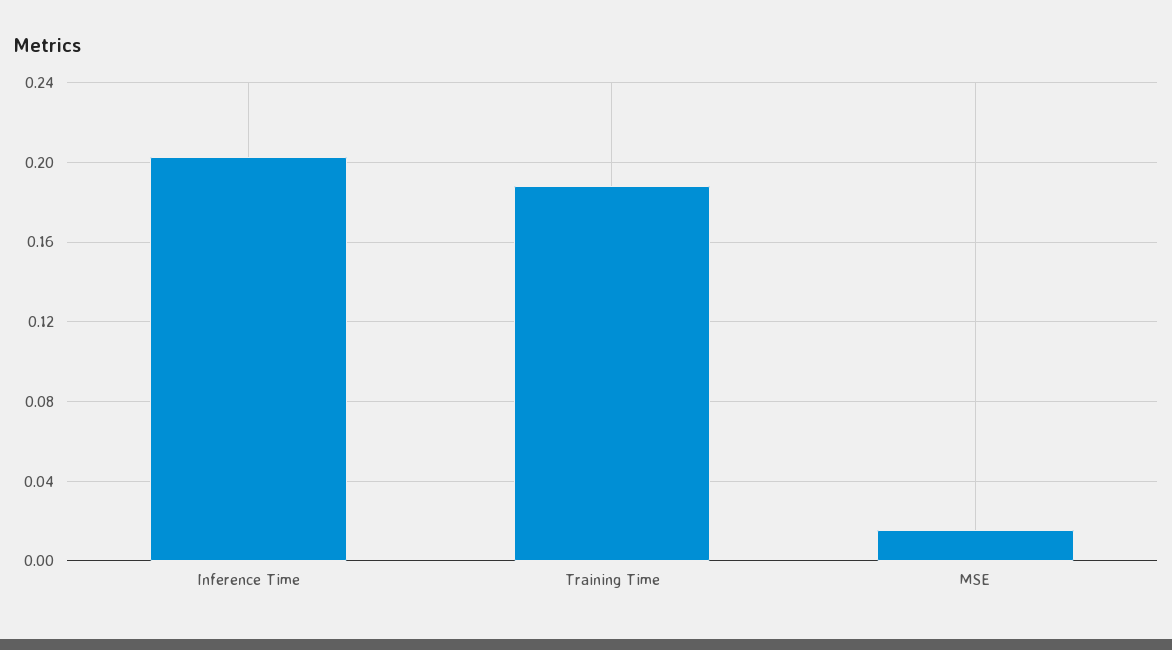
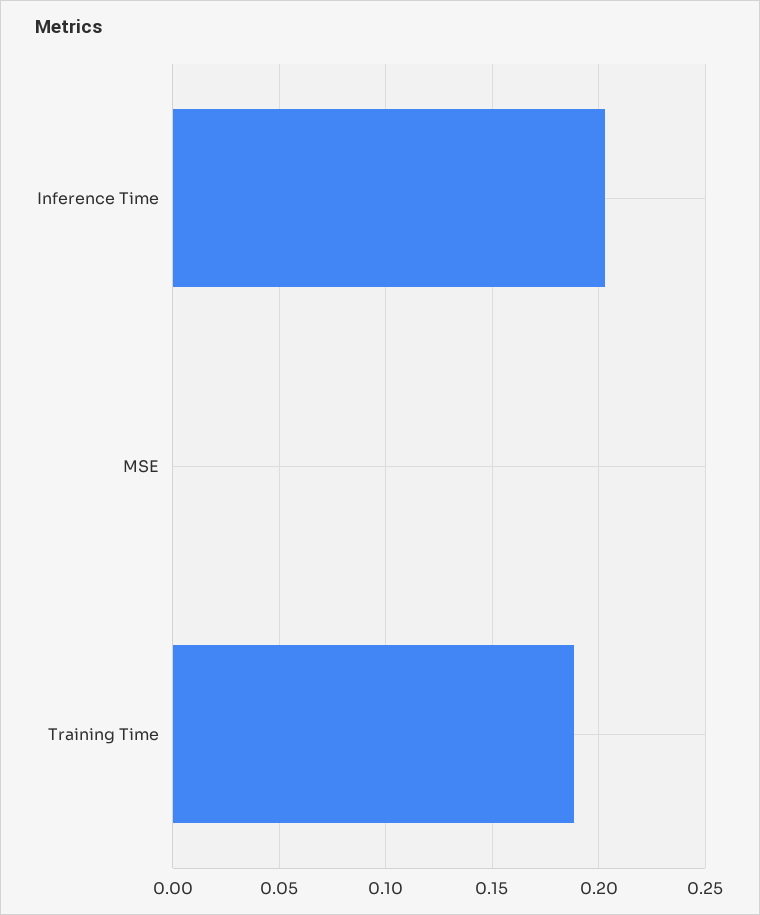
  {
    "Inference Time": 0.205,
    "Training Time": 0.19,
-   "MSE": 0.015
+   "MSE": 0
  }

